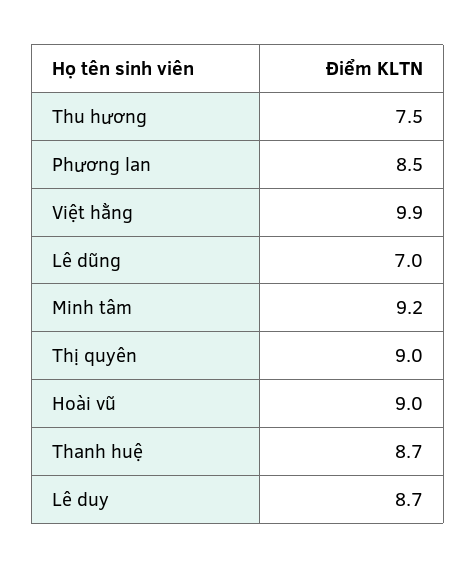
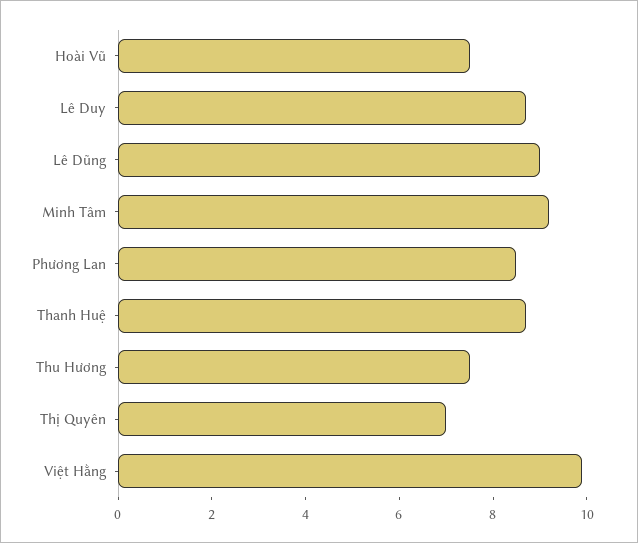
  {
    "Thu hương": 7.5,
    "Phương lan": 8.5,
    "Việt hằng": 9.9,
-   "Lê dũng": 7,
+   "Lê dũng": 9,
    "Minh tâm": 9.2,
-   "Thị quyên": 9,
+   "Thị quyên": 7,
-   "Hoài vũ": 9,
+   "Hoài vũ": 7.5,
    "Thanh huệ": 8.7,
    "Lê duy": 8.7
  }

